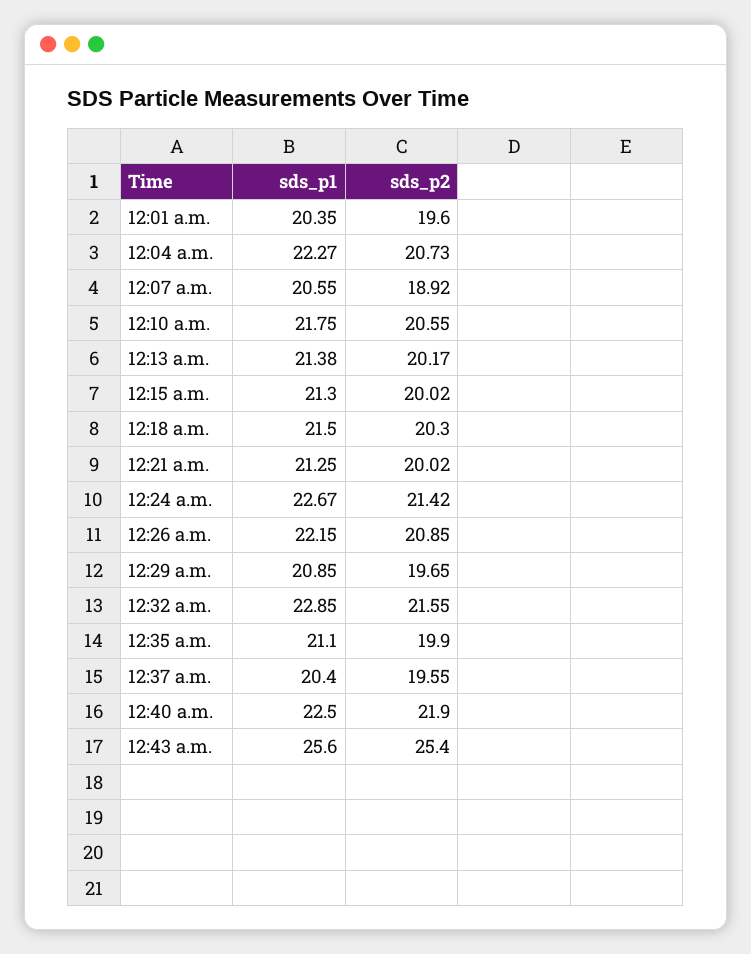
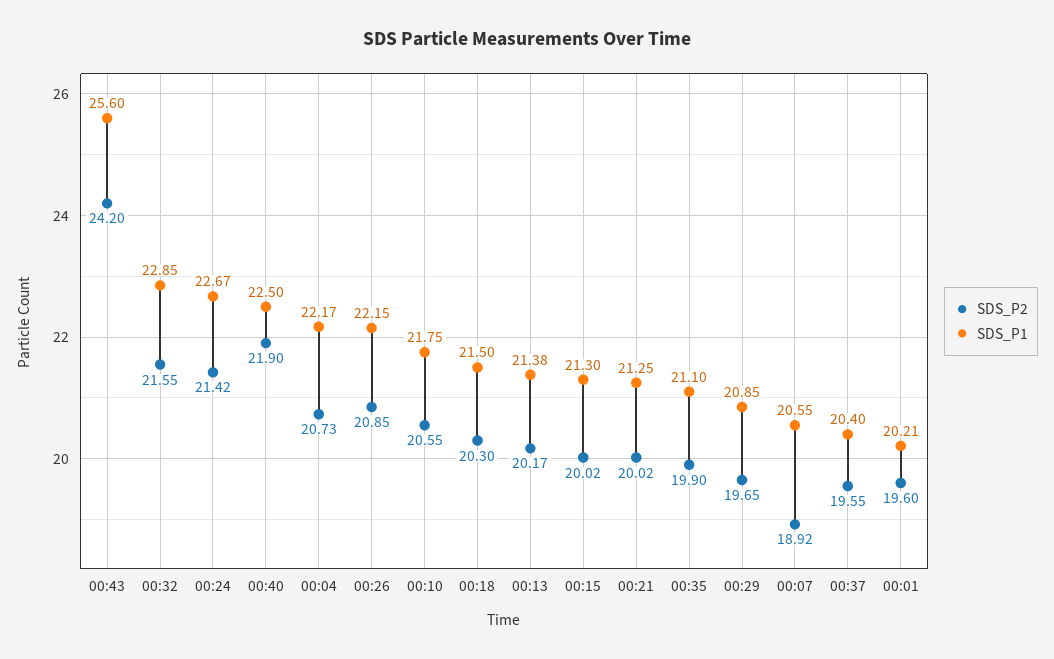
  {
    "sds_p1": {
-     "12:01 a.m.": 20.35,
+     "12:01 a.m.": 20.21,
-     "12:04 a.m.": 22.27,
+     "12:04 a.m.": 22.17,
      "12:07 a.m.": 20.55,
      "12:10 a.m.": 21.75,
      "12:13 a.m.": 21.38,
      "12:15 a.m.": 21.3,
      "12:18 a.m.": 21.5,
      "12:21 a.m.": 21.25,
      "12:24 a.m.": 22.67,
      "12:26 a.m.": 22.15,
      "12:29 a.m.": 20.85,
      "12:32 a.m.": 22.85,
      "12:35 a.m.": 21.1,
      "12:37 a.m.": 20.4,
      "12:40 a.m.": 22.5,
      "12:43 a.m.": 25.6
    },
    "sds_p2": {
      "12:01 a.m.": 19.6,
      "12:04 a.m.": 20.73,
      "12:07 a.m.": 18.92,
      "12:10 a.m.": 20.55,
      "12:13 a.m.": 20.17,
      "12:15 a.m.": 20.02,
      "12:18 a.m.": 20.3,
      "12:21 a.m.": 20.02,
      "12:24 a.m.": 21.42,
      "12:26 a.m.": 20.85,
      "12:29 a.m.": 19.65,
      "12:32 a.m.": 21.55,
      "12:35 a.m.": 19.9,
      "12:37 a.m.": 19.55,
      "12:40 a.m.": 21.9,
-     "12:43 a.m.": 25.4
+     "12:43 a.m.": 24.2
    }
  }

